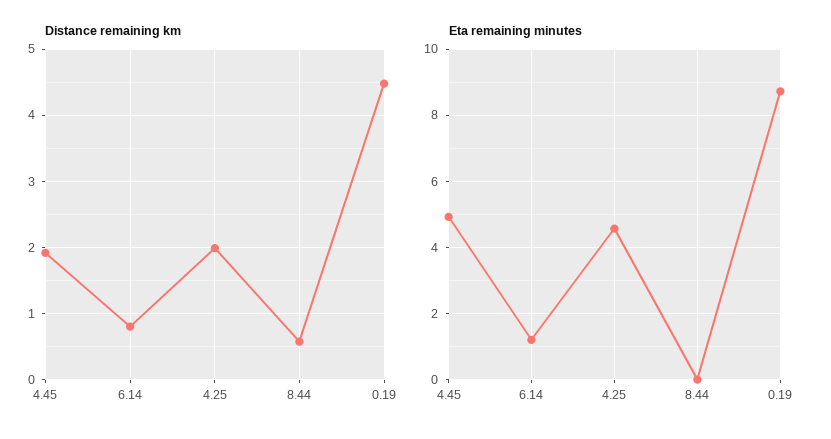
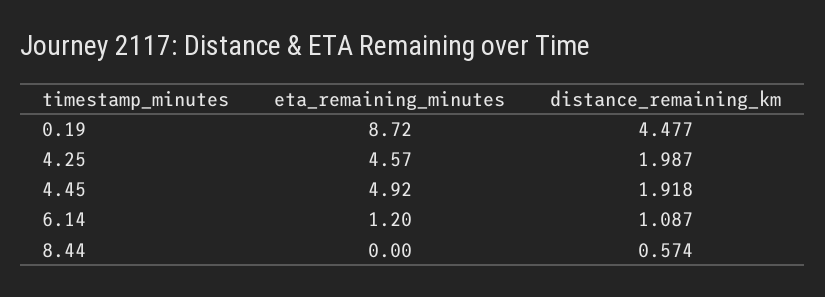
  {
    "Distance remaining km": {
      "4.45": 1.918,
-     "6.14": 0.8,
+     "6.14": 1.087,
      "4.25": 1.987,
      "8.44": 0.574,
      "0.19": 4.477
    },
    "Eta remaining minutes": {
      "4.45": 4.92,
      "6.14": 1.2,
      "4.25": 4.57,
      "8.44": 0,
      "0.19": 8.72
    }
  }

